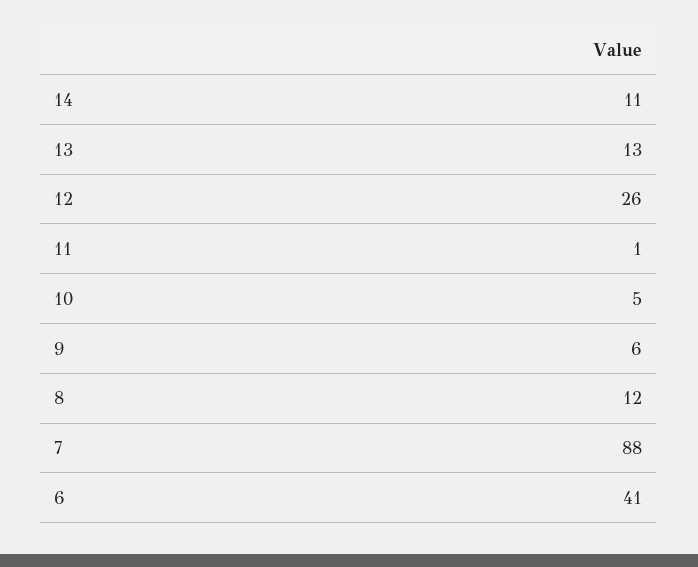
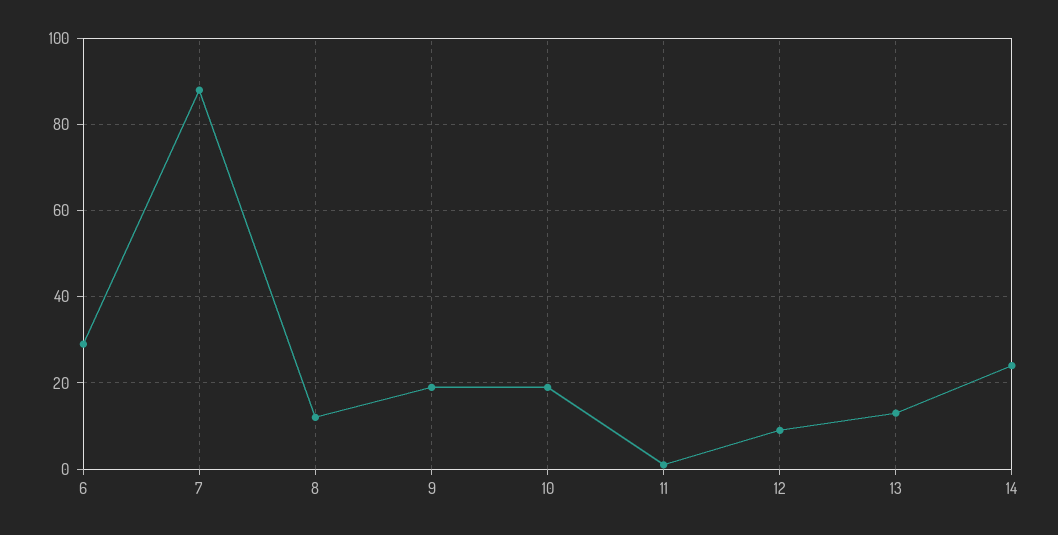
  {
-   "14": 11,
+   "14": 25,
    "13": 13,
-   "12": 26,
+   "12": 10,
    "11": 1,
-   "10": 5,
+   "10": 20,
-   "9": 6,
+   "9": 20,
    "8": 12,
    "7": 88,
-   "6": 41
+   "6": 30
  }

